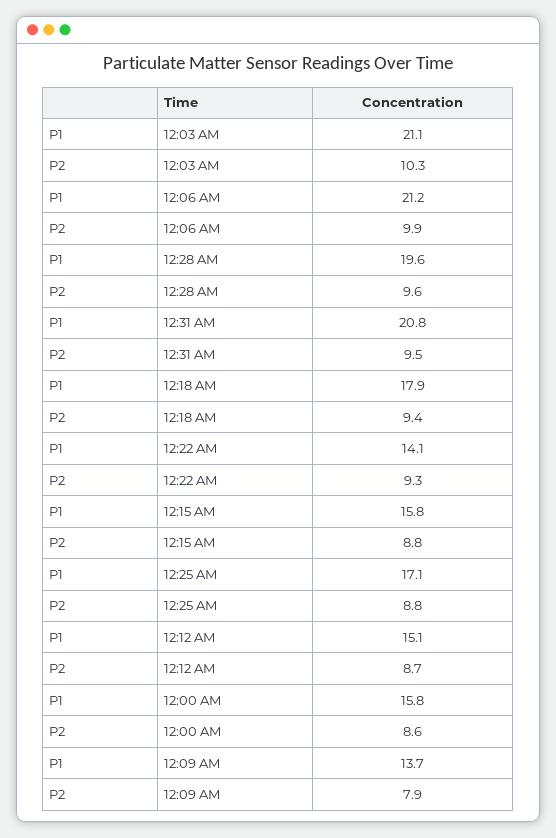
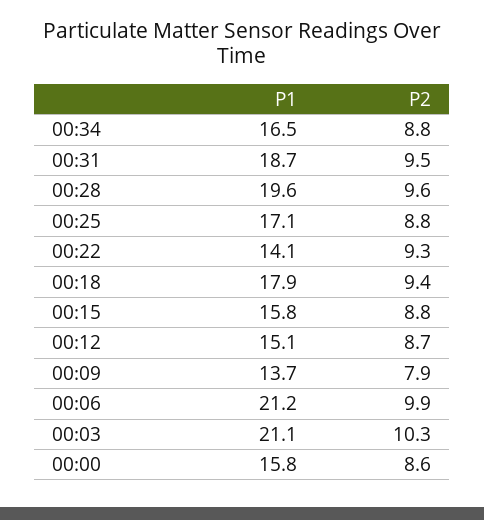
  {
    "P1": {
      "12:03 AM": 21.1,
      "12:06 AM": 21.2,
      "12:28 AM": 19.6,
-     "12:31 AM": 20.8,
+     "12:31 AM": 18.7,
      "12:18 AM": 17.9,
      "12:22 AM": 14.1,
      "12:15 AM": 15.8,
      "12:25 AM": 17.1,
      "12:12 AM": 15.1,
      "12:00 AM": 15.8,
-     "12:09 AM": 13.7
+     "12:09 AM": 13.7,
+     "00:34": 16.5
    },
    "P2": {
      "12:03 AM": 10.3,
      "12:06 AM": 9.9,
      "12:28 AM": 9.6,
      "12:31 AM": 9.5,
      "12:18 AM": 9.4,
      "12:22 AM": 9.3,
      "12:15 AM": 8.8,
      "12:25 AM": 8.8,
      "12:12 AM": 8.7,
      "12:00 AM": 8.6,
-     "12:09 AM": 7.9
+     "12:09 AM": 7.9,
+     "00:34": 8.8
    }
  }

